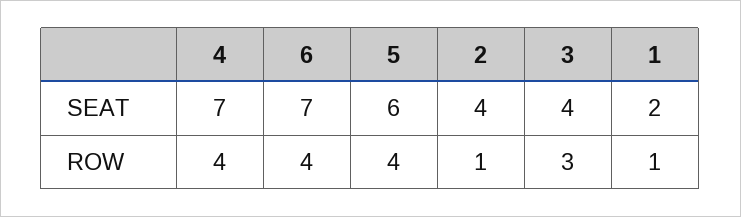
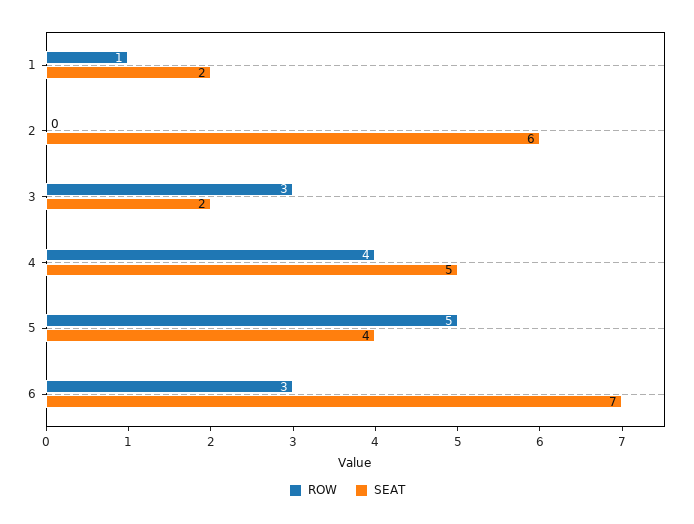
  {
    "SEAT": {
-     "4": 7,
+     "4": 5,
      "6": 7,
-     "5": 6,
+     "5": 4,
-     "2": 4,
+     "2": 6,
-     "3": 4,
+     "3": 2,
      "1": 2
    },
    "ROW": {
      "4": 4,
-     "6": 4,
+     "6": 3,
-     "5": 4,
+     "5": 5,
-     "2": 1,
+     "2": 0,
      "3": 3,
      "1": 1
    }
  }

